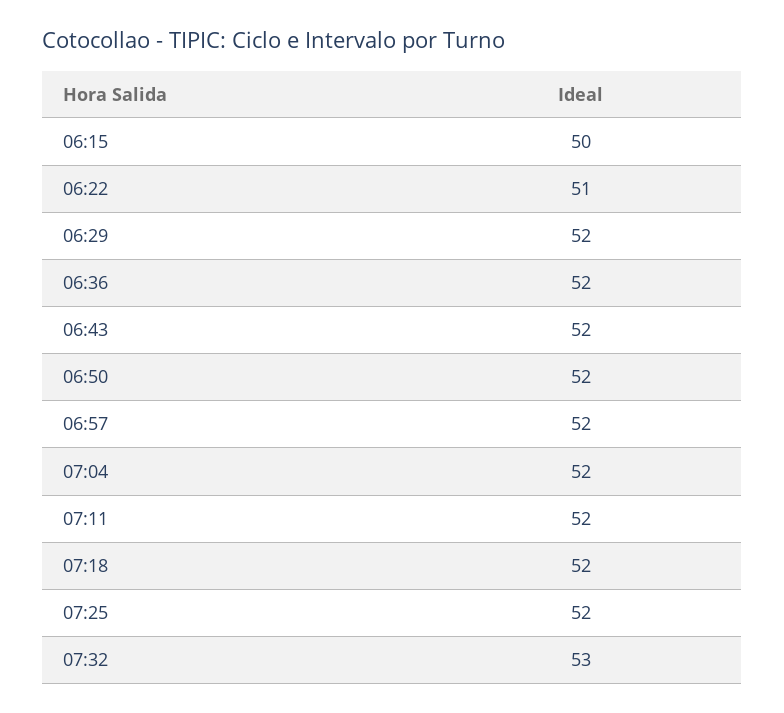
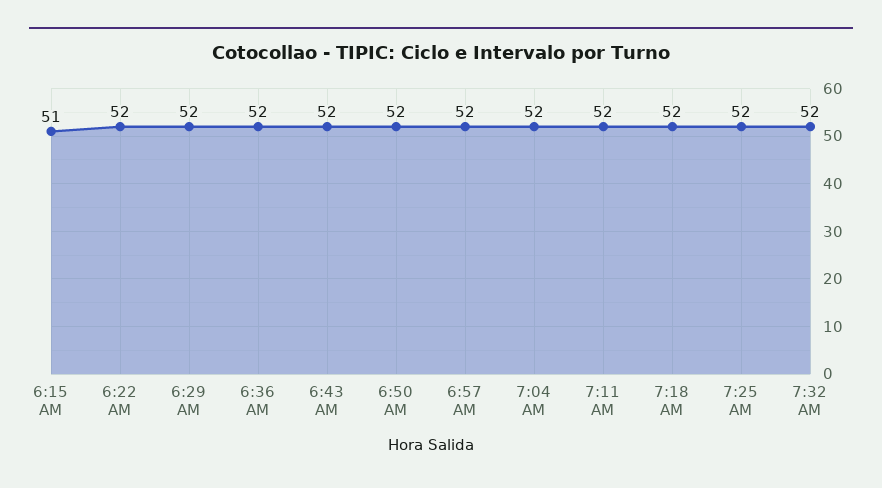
  {
-   "06:15": 50,
+   "06:15": 51,
-   "06:22": 51,
+   "06:22": 52,
    "06:29": 52,
    "06:36": 52,
    "06:43": 52,
    "06:50": 52,
    "06:57": 52,
    "07:04": 52,
    "07:11": 52,
    "07:18": 52,
    "07:25": 52,
-   "07:32": 53
+   "07:32": 52
  }

